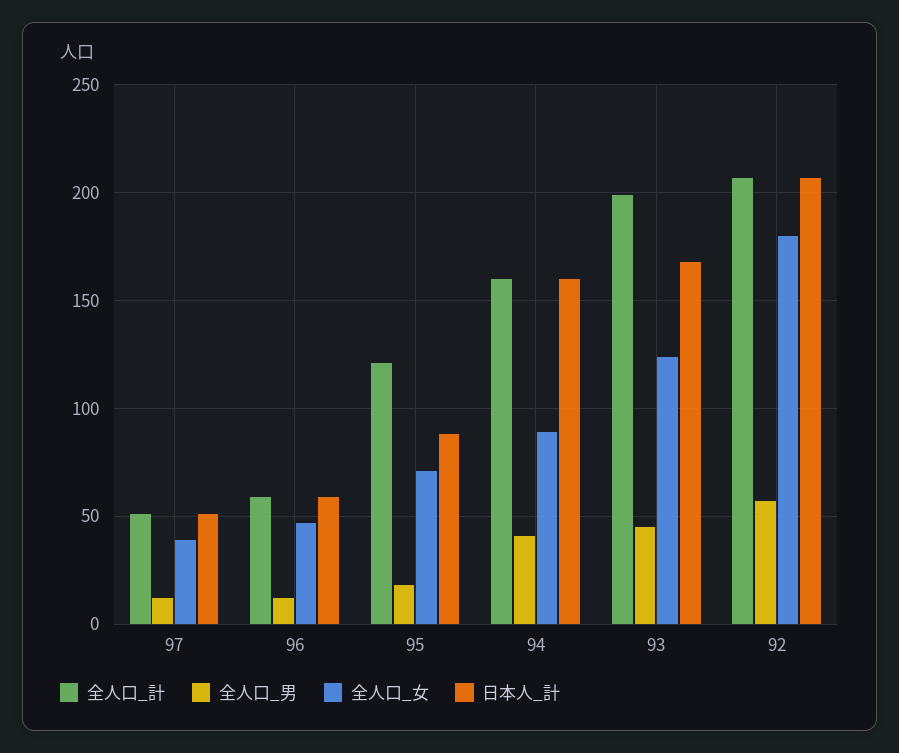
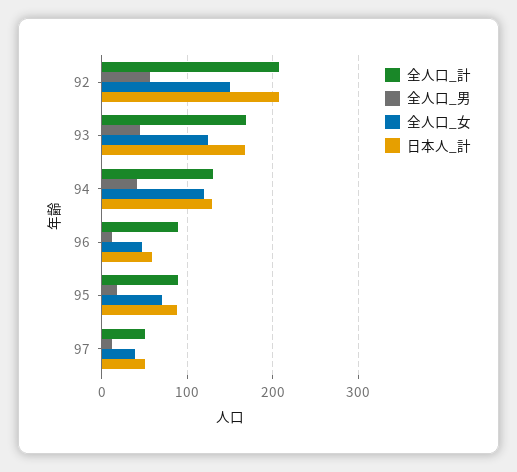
  {
    "全人口_計": {
      "97": 50,
-     "96": 60,
+     "96": 90,
-     "95": 120,
+     "95": 90,
-     "94": 160,
+     "94": 130,
-     "93": 200,
+     "93": 170,
      "92": 205
    },
    "全人口_男": {
      "97": 10,
      "96": 10,
      "95": 20,
      "94": 40,
      "93": 45,
      "92": 55
    },
    "全人口_女": {
      "97": 40,
      "96": 45,
      "95": 70,
-     "94": 90,
+     "94": 120,
      "93": 125,
-     "92": 180
+     "92": 150
    },
    "日本人_計": {
      "97": 50,
      "96": 60,
      "95": 90,
-     "94": 160,
+     "94": 130,
      "93": 170,
      "92": 205
    }
  }

